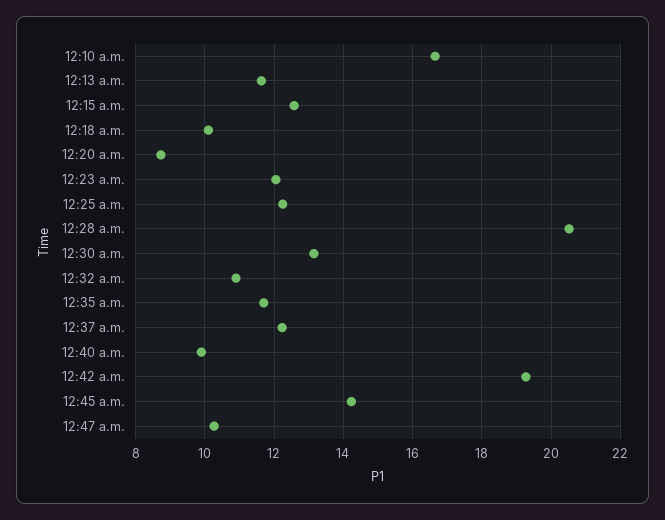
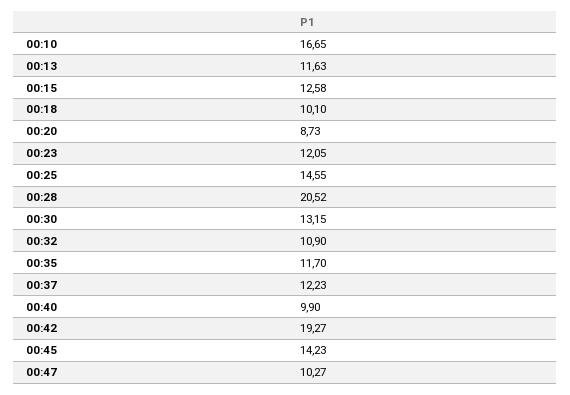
  {
    "12:10 a.m.": 16.65,
    "12:13 a.m.": 11.63,
    "12:15 a.m.": 12.58,
    "12:18 a.m.": 10.1,
    "12:20 a.m.": 8.73,
    "12:23 a.m.": 12.05,
-   "12:25 a.m.": 12.2,
+   "12:25 a.m.": 14.55,
    "12:28 a.m.": 20.52,
    "12:30 a.m.": 13.15,
    "12:32 a.m.": 10.9,
    "12:35 a.m.": 11.7,
    "12:37 a.m.": 12.23,
    "12:40 a.m.": 9.9,
    "12:42 a.m.": 19.27,
    "12:45 a.m.": 14.23,
    "12:47 a.m.": 10.27
  }

